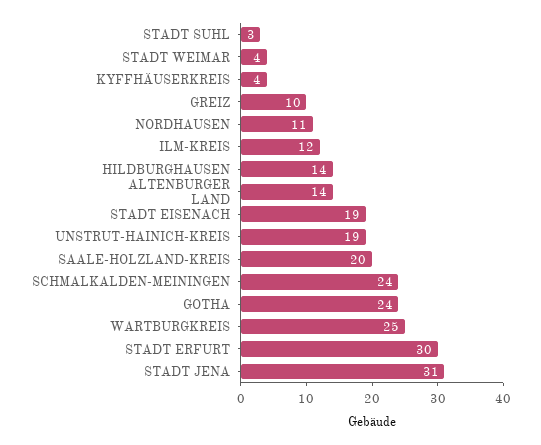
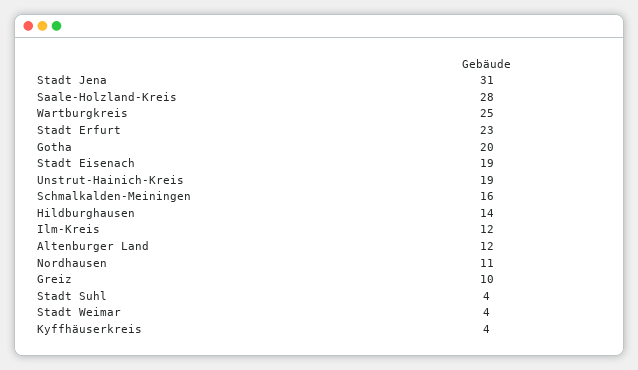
  {
-   "STADT SUHL": 3,
+   "STADT SUHL": 4,
    "STADT WEIMAR": 4,
    "KYFFHÄUSERKREIS": 4,
    "GREIZ": 10,
    "NORDHAUSEN": 11,
    "ILM-KREIS": 12,
    "HILDBURGHAUSEN": 14,
-   "ALTENBURGER LAND": 14,
+   "ALTENBURGER LAND": 12,
    "STADT EISENACH": 19,
    "UNSTRUT-HAINICH-KREIS": 19,
-   "SAALE-HOLZLAND-KREIS": 20,
+   "SAALE-HOLZLAND-KREIS": 28,
-   "SCHMALKALDEN-MEININGEN": 24,
+   "SCHMALKALDEN-MEININGEN": 16,
-   "GOTHA": 24,
+   "GOTHA": 20,
    "WARTBURGKREIS": 25,
-   "STADT ERFURT": 30,
+   "STADT ERFURT": 23,
    "STADT JENA": 31
  }

